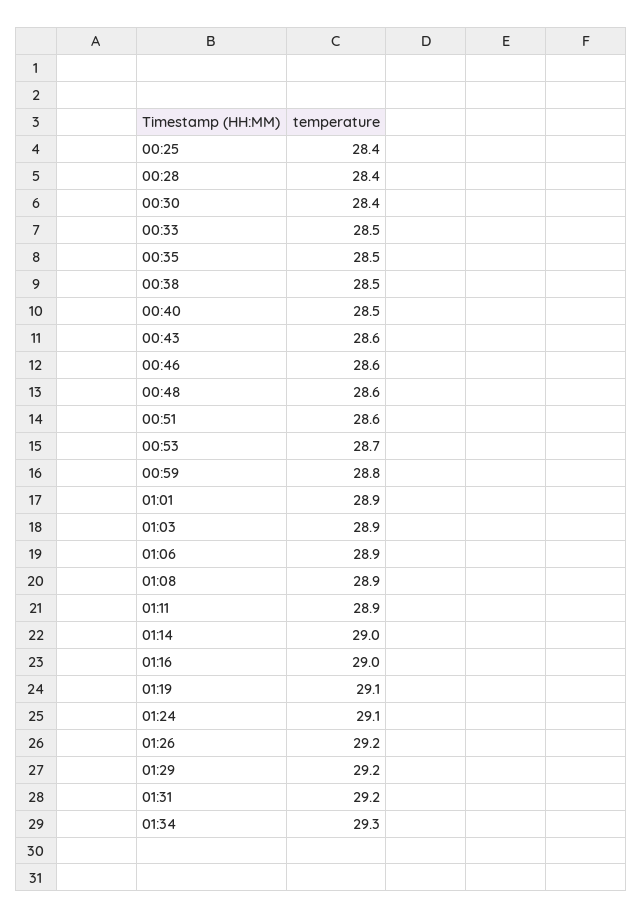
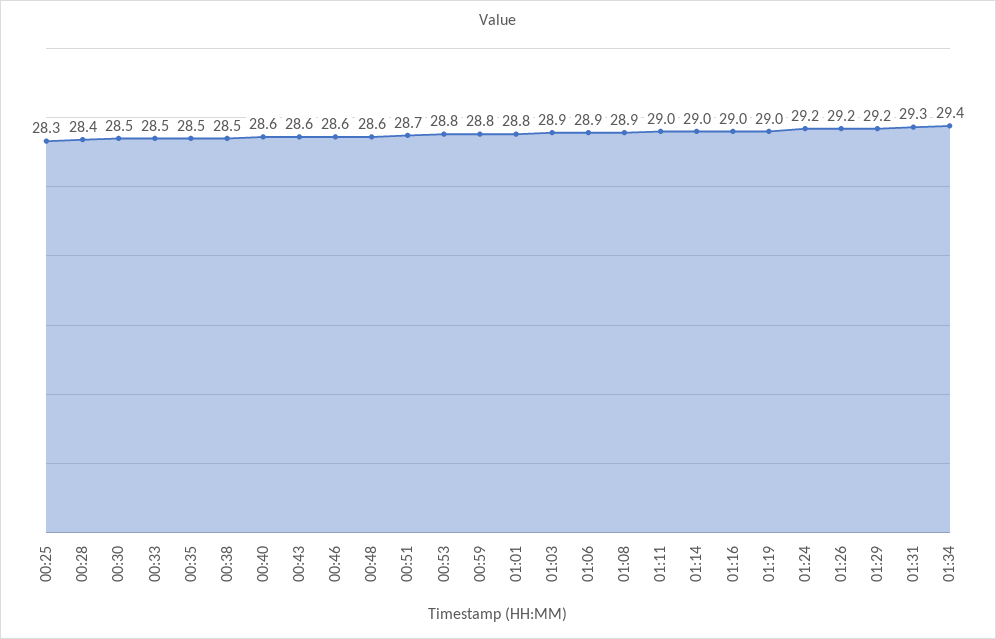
  {
-   "00:25": 28.4,
+   "00:25": 28.3,
    "00:28": 28.4,
-   "00:30": 28.4,
+   "00:30": 28.5,
    "00:33": 28.5,
    "00:35": 28.5,
    "00:38": 28.5,
-   "00:40": 28.5,
+   "00:40": 28.6,
    "00:43": 28.6,
    "00:46": 28.6,
    "00:48": 28.6,
-   "00:51": 28.6,
+   "00:51": 28.7,
-   "00:53": 28.7,
+   "00:53": 28.8,
    "00:59": 28.8,
-   "01:01": 28.9,
+   "01:01": 28.8,
    "01:03": 28.9,
    "01:06": 28.9,
    "01:08": 28.9,
-   "01:11": 28.9,
+   "01:11": 29,
    "01:14": 29,
    "01:16": 29,
-   "01:19": 29.1,
+   "01:19": 29,
-   "01:24": 29.1,
+   "01:24": 29.2,
    "01:26": 29.2,
    "01:29": 29.2,
-   "01:31": 29.2,
+   "01:31": 29.3,
-   "01:34": 29.3
+   "01:34": 29.4
  }

